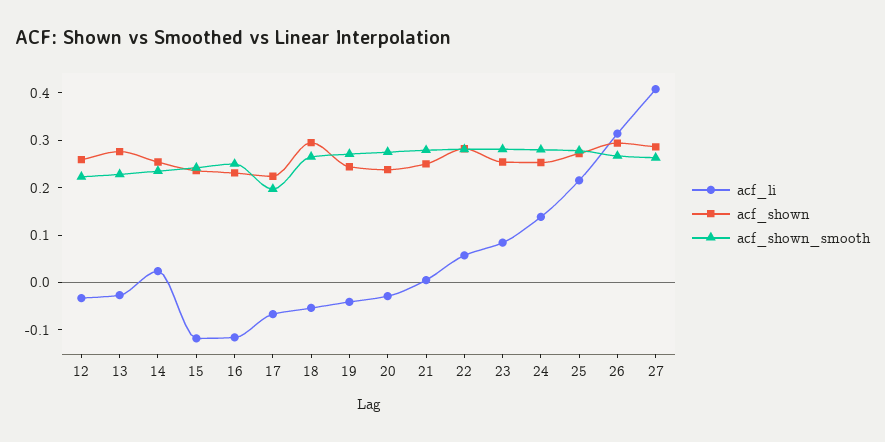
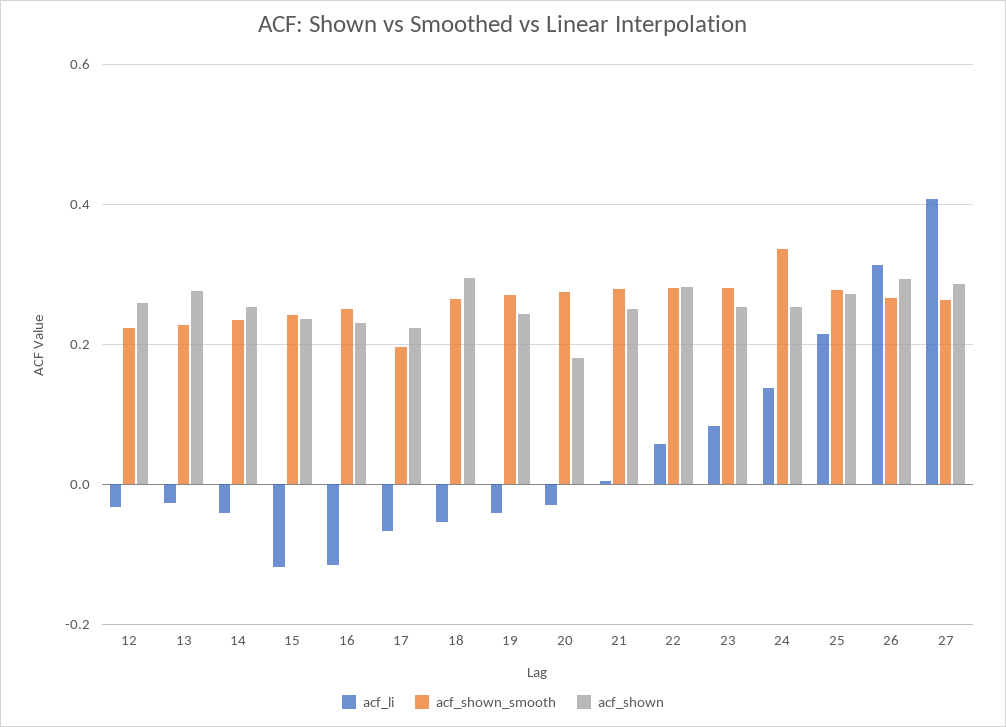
  {
    "acf_li": {
      "12": -0.04,
      "13": -0.02,
-     "14": 0.02,
+     "14": -0.04,
      "15": -0.12,
      "16": -0.12,
      "17": -0.06,
      "18": -0.06,
      "19": -0.04,
      "20": -0.02,
      "21": 0,
      "22": 0.06,
      "23": 0.08,
      "24": 0.14,
      "25": 0.22,
      "26": 0.32,
      "27": 0.4
    },
    "acf_shown": {
      "12": 0.26,
      "13": 0.28,
      "14": 0.26,
      "15": 0.24,
      "16": 0.24,
      "17": 0.22,
      "18": 0.3,
      "19": 0.24,
-     "20": 0.24,
+     "20": 0.18,
      "21": 0.26,
      "22": 0.28,
      "23": 0.26,
      "24": 0.26,
      "25": 0.28,
      "26": 0.3,
      "27": 0.28
    },
    "acf_shown_smooth": {
      "12": 0.22,
      "13": 0.22,
      "14": 0.24,
      "15": 0.24,
      "16": 0.26,
      "17": 0.2,
      "18": 0.26,
      "19": 0.28,
      "20": 0.28,
      "21": 0.28,
      "22": 0.28,
      "23": 0.28,
-     "24": 0.28,
+     "24": 0.34,
      "25": 0.28,
      "26": 0.26,
      "27": 0.26
    }
  }

